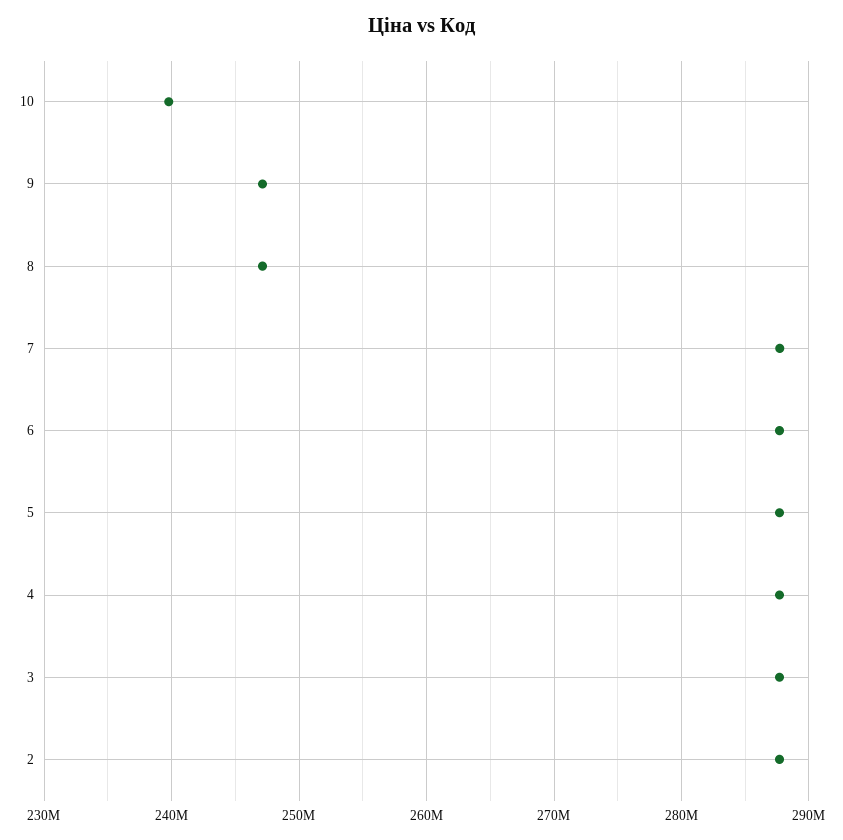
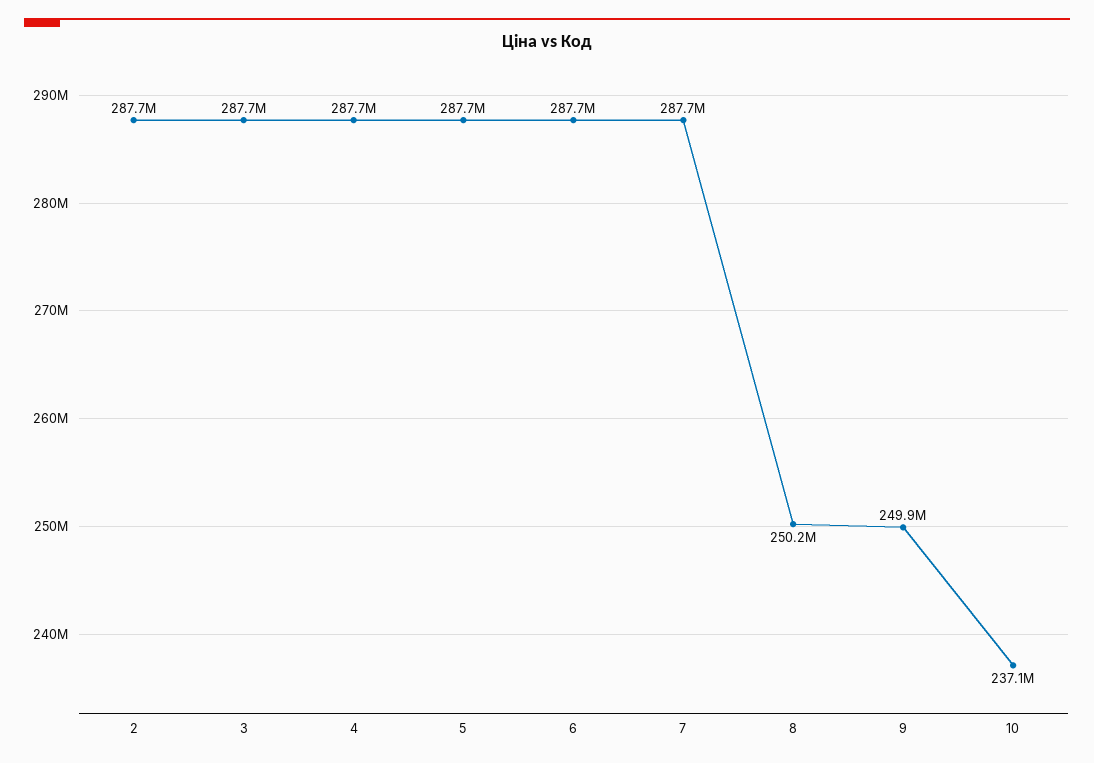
  {
-   "10": 240000000,
+   "10": 237100000,
-   "9": 247000000,
+   "9": 249900000,
-   "8": 247000000,
+   "8": 250200000,
    "7": 287700000,
    "6": 287700000,
    "5": 287700000,
    "4": 287700000,
    "3": 287700000,
    "2": 287700000
  }

